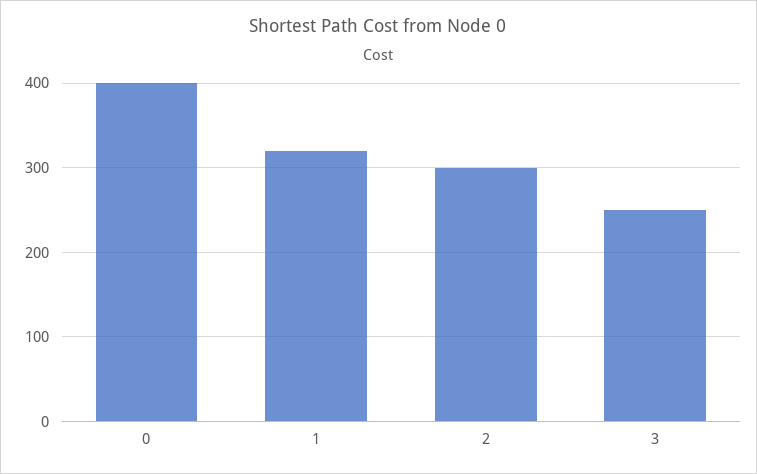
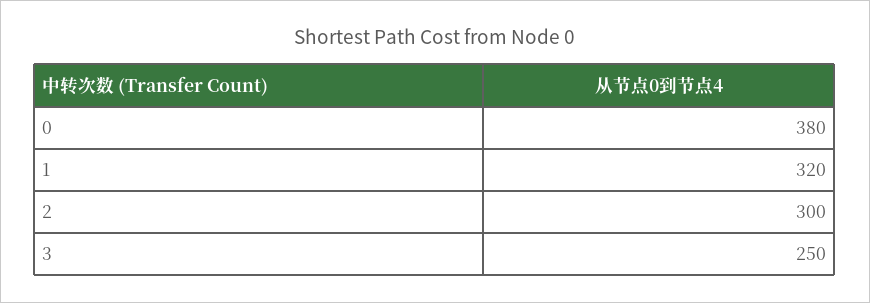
  {
-   "0": 400,
+   "0": 380,
    "1": 320,
    "2": 300,
    "3": 250
  }

